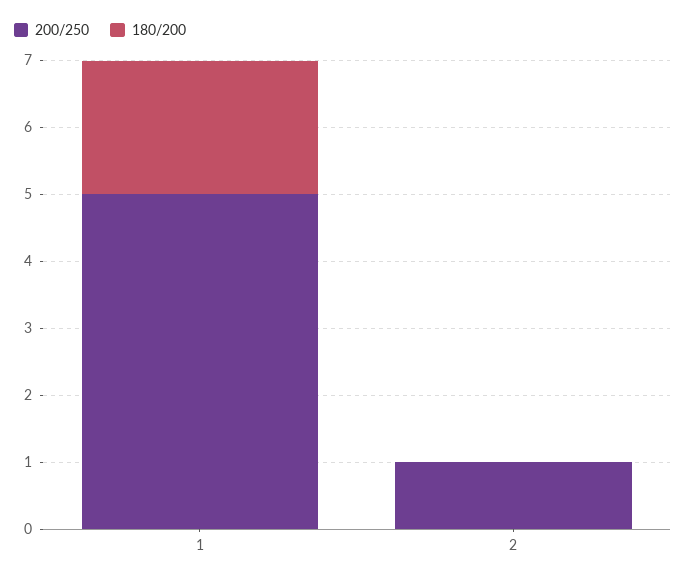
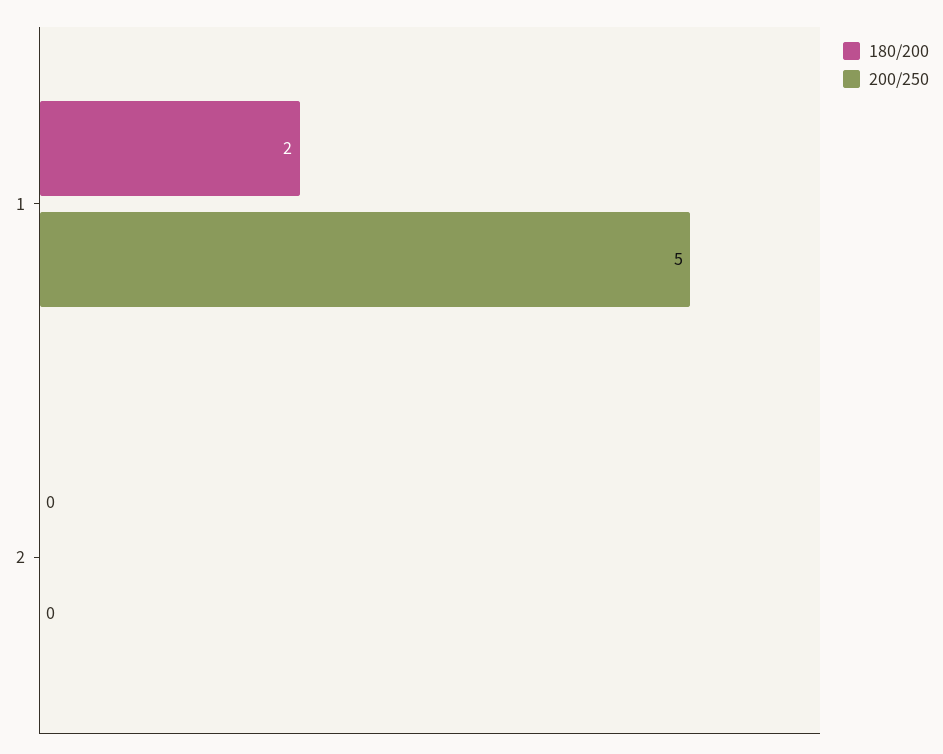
  {
    "200/250": {
      "1": 5,
-     "2": 1
+     "2": 0
    },
    "180/200": {
      "1": 2,
      "2": 0
    }
  }

